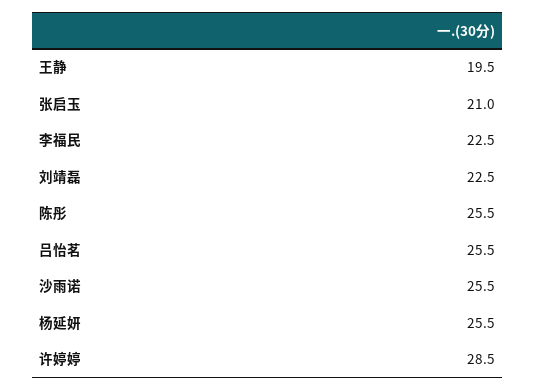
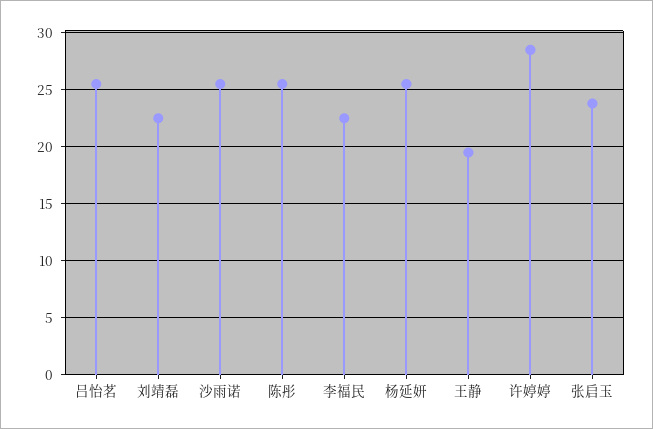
  {
    "王静": 19.5,
-   "张启玉": 21,
+   "张启玉": 24,
    "李福民": 22.5,
    "刘靖磊": 22.5,
    "陈彤": 25.5,
    "吕怡茗": 25.5,
    "沙雨诺": 25.5,
    "杨延妍": 25.5,
    "许婷婷": 28.5
  }

